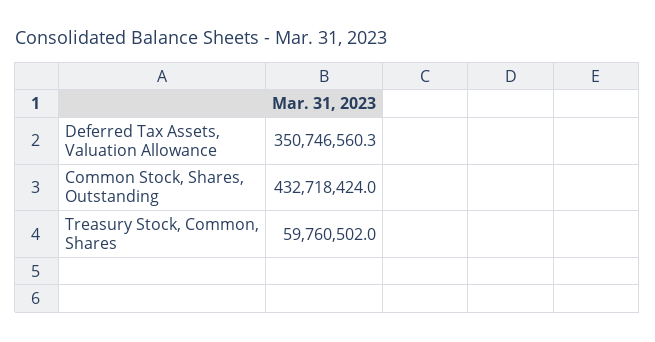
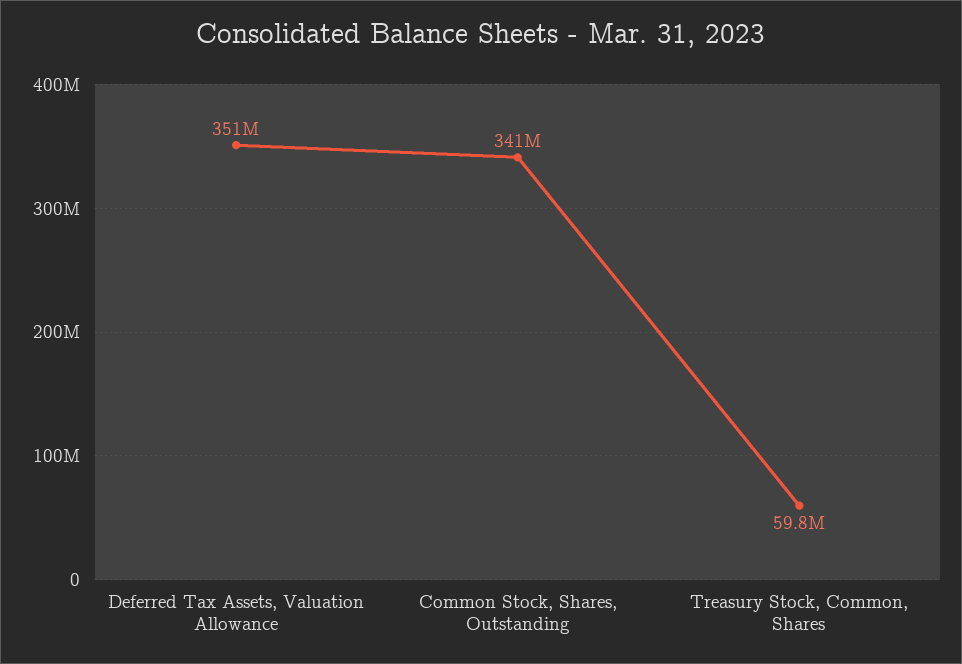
  {
    "Deferred Tax Assets, Valuation Allowance": 350746560.3,
-   "Common Stock, Shares, Outstanding": 432718424,
+   "Common Stock, Shares, Outstanding": 341000000,
    "Treasury Stock, Common, Shares": 59760502
  }

